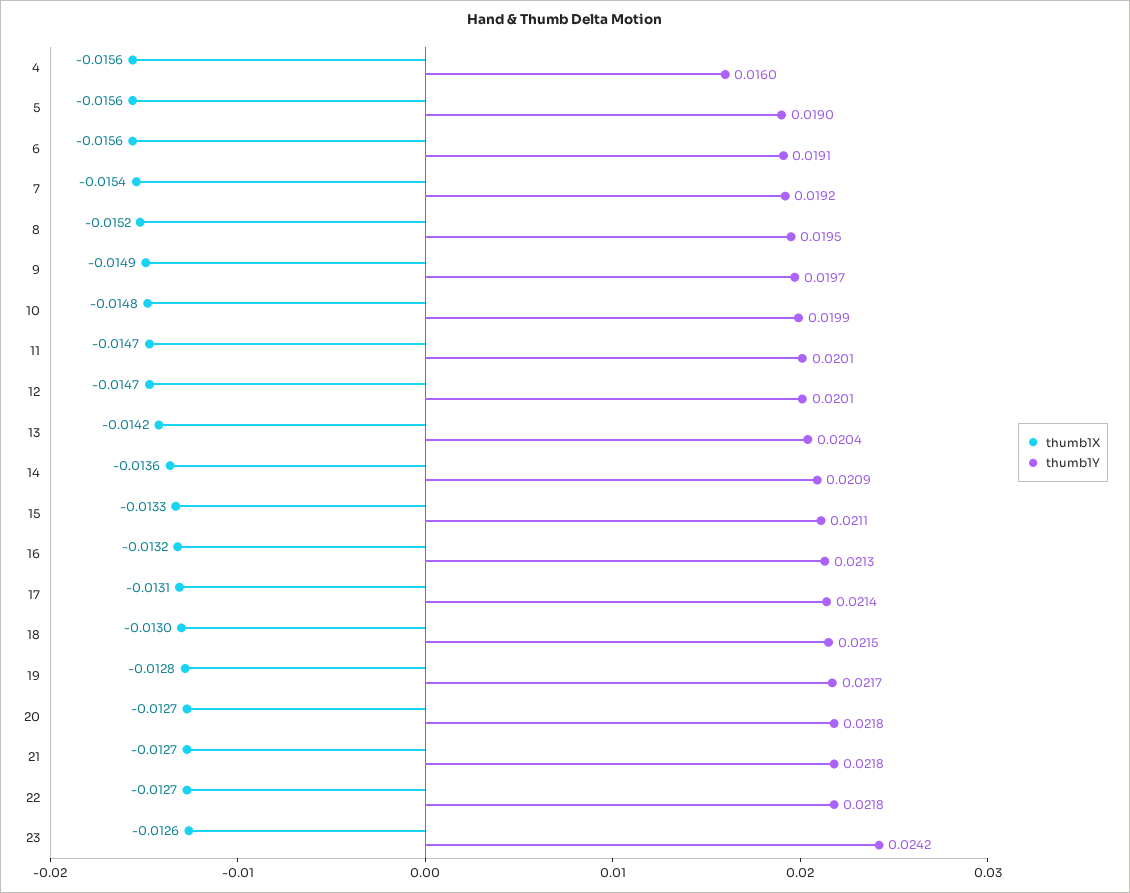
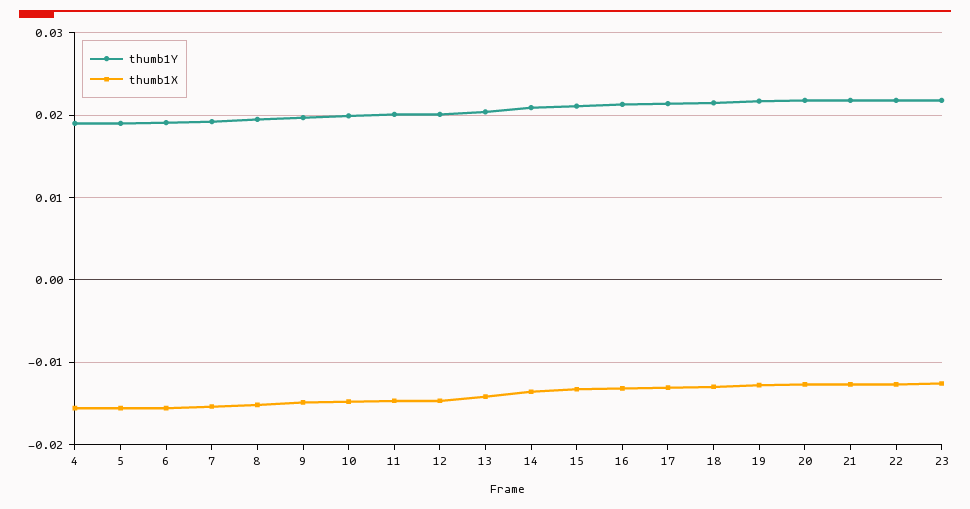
  {
    "thumb1X": {
      "4": -0.0156,
      "5": -0.0156,
      "6": -0.0156,
      "7": -0.0154,
      "8": -0.0152,
      "9": -0.0149,
      "10": -0.0148,
      "11": -0.0147,
      "12": -0.0147,
      "13": -0.0142,
      "14": -0.0136,
      "15": -0.0133,
      "16": -0.0132,
      "17": -0.0131,
      "18": -0.013,
      "19": -0.0128,
      "20": -0.0127,
      "21": -0.0127,
      "22": -0.0127,
      "23": -0.0126
    },
    "thumb1Y": {
-     "4": 0.016,
+     "4": 0.019,
      "5": 0.019,
      "6": 0.0191,
      "7": 0.0192,
      "8": 0.0195,
      "9": 0.0197,
      "10": 0.0199,
      "11": 0.0201,
      "12": 0.0201,
      "13": 0.0204,
      "14": 0.0209,
      "15": 0.0211,
      "16": 0.0213,
      "17": 0.0214,
      "18": 0.0215,
      "19": 0.0217,
      "20": 0.0218,
      "21": 0.0218,
      "22": 0.0218,
-     "23": 0.0242
+     "23": 0.022
    }
  }

